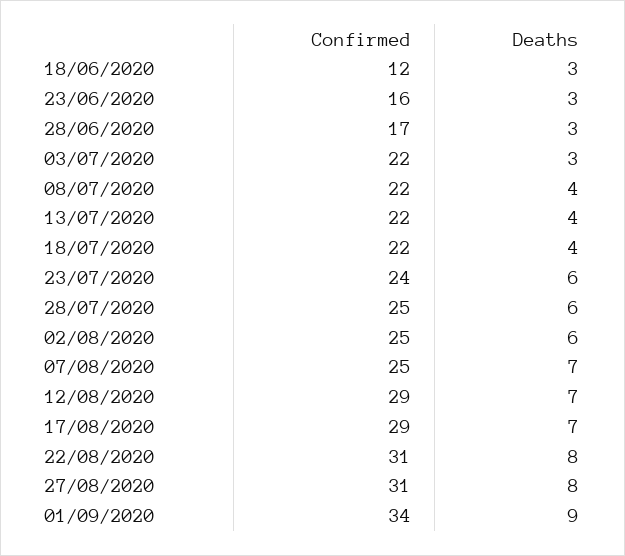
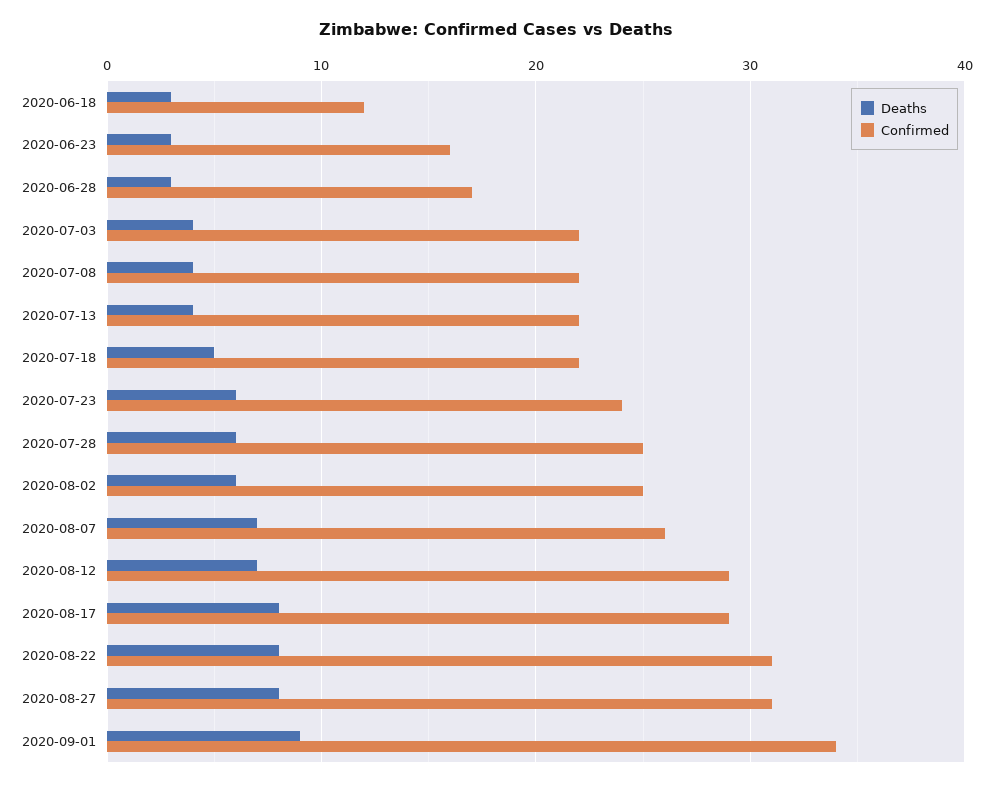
  {
    "Confirmed": {
      "18/06/2020": 12,
      "23/06/2020": 16,
      "28/06/2020": 17,
      "03/07/2020": 22,
      "08/07/2020": 22,
      "13/07/2020": 22,
      "18/07/2020": 22,
      "23/07/2020": 24,
      "28/07/2020": 25,
      "02/08/2020": 25,
-     "07/08/2020": 25,
+     "07/08/2020": 26,
      "12/08/2020": 29,
      "17/08/2020": 29,
      "22/08/2020": 31,
      "27/08/2020": 31,
      "01/09/2020": 34
    },
    "Deaths": {
      "18/06/2020": 3,
      "23/06/2020": 3,
      "28/06/2020": 3,
-     "03/07/2020": 3,
+     "03/07/2020": 4,
      "08/07/2020": 4,
      "13/07/2020": 4,
-     "18/07/2020": 4,
+     "18/07/2020": 5,
      "23/07/2020": 6,
      "28/07/2020": 6,
      "02/08/2020": 6,
      "07/08/2020": 7,
      "12/08/2020": 7,
-     "17/08/2020": 7,
+     "17/08/2020": 8,
      "22/08/2020": 8,
      "27/08/2020": 8,
      "01/09/2020": 9
    }
  }

